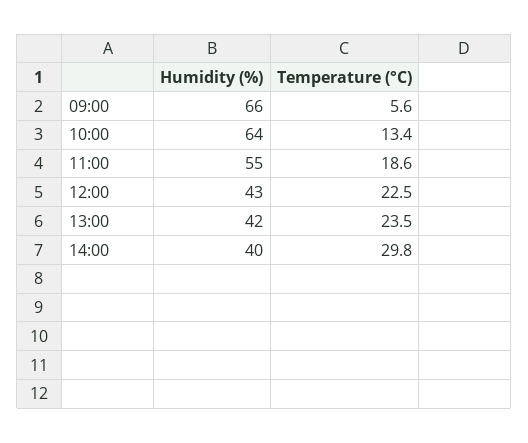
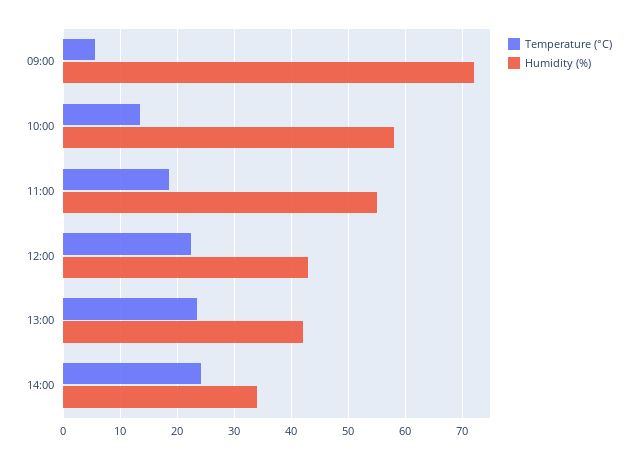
  {
    "Humidity (%)": {
-     "09:00": 66,
+     "09:00": 72,
-     "10:00": 64,
+     "10:00": 58,
      "11:00": 55,
      "12:00": 43,
      "13:00": 42,
-     "14:00": 40
+     "14:00": 34
    },
    "Temperature (°C)": {
      "09:00": 5.6,
      "10:00": 13.4,
      "11:00": 18.6,
      "12:00": 22.5,
      "13:00": 23.5,
-     "14:00": 29.8
+     "14:00": 24
    }
  }

